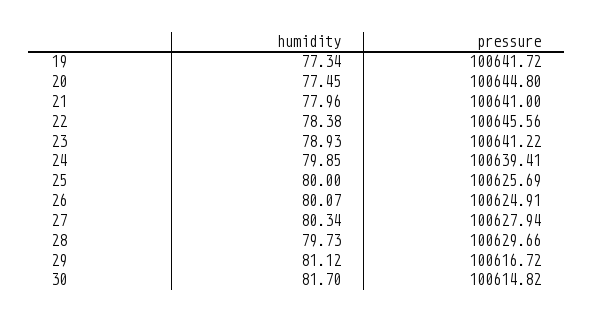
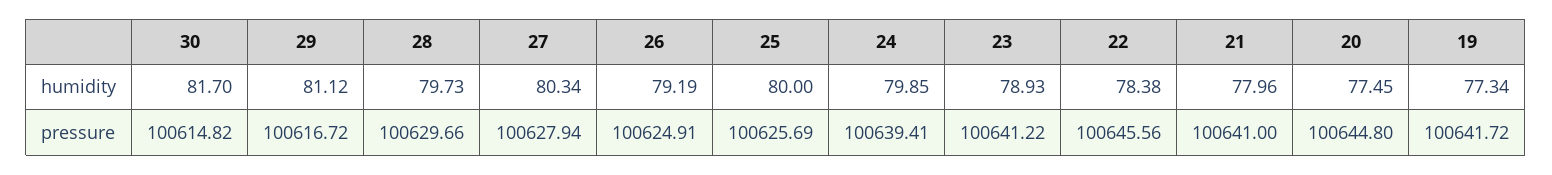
  {
    "humidity": {
      "19": 77.34,
      "20": 77.45,
      "21": 77.96,
      "22": 78.38,
      "23": 78.93,
      "24": 79.85,
      "25": 80,
-     "26": 80.07,
+     "26": 79.19,
      "27": 80.34,
      "28": 79.73,
      "29": 81.12,
      "30": 81.7
    },
    "pressure": {
      "19": 100641.72,
      "20": 100644.8,
      "21": 100641,
      "22": 100645.56,
      "23": 100641.22,
      "24": 100639.41,
      "25": 100625.69,
      "26": 100624.91,
      "27": 100627.94,
      "28": 100629.66,
      "29": 100616.72,
      "30": 100614.82
    }
  }

